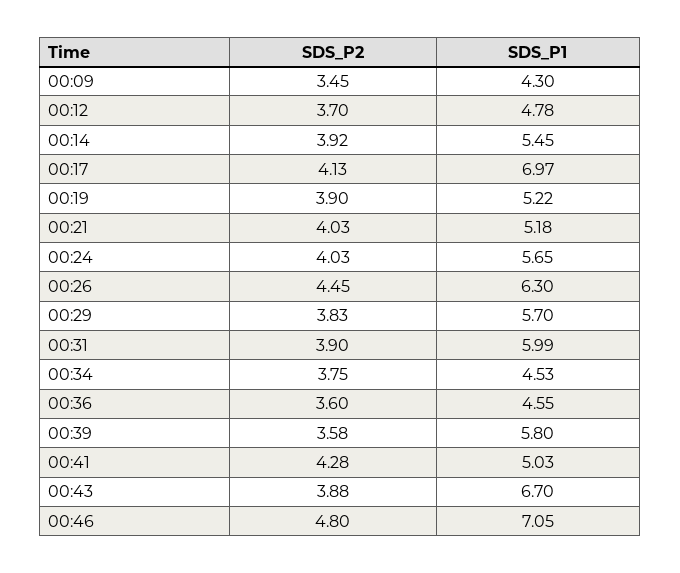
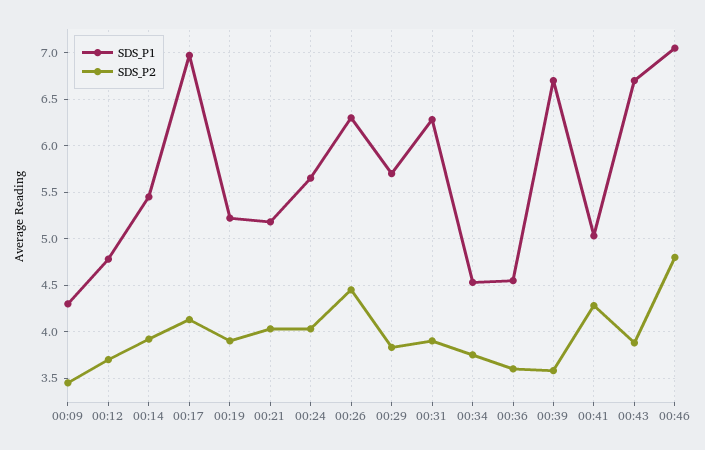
  {
    "SDS_P2": {
      "00:09": 3.45,
      "00:12": 3.7,
      "00:14": 3.92,
      "00:17": 4.13,
      "00:19": 3.9,
      "00:21": 4.03,
      "00:24": 4.03,
      "00:26": 4.45,
      "00:29": 3.83,
      "00:31": 3.9,
      "00:34": 3.75,
      "00:36": 3.6,
      "00:39": 3.58,
      "00:41": 4.28,
      "00:43": 3.88,
      "00:46": 4.8
    },
    "SDS_P1": {
      "00:09": 4.3,
      "00:12": 4.78,
      "00:14": 5.45,
      "00:17": 6.97,
      "00:19": 5.22,
      "00:21": 5.18,
      "00:24": 5.65,
      "00:26": 6.3,
      "00:29": 5.7,
-     "00:31": 5.99,
+     "00:31": 6.3,
      "00:34": 4.53,
      "00:36": 4.55,
-     "00:39": 5.8,
+     "00:39": 6.7,
      "00:41": 5.03,
      "00:43": 6.7,
      "00:46": 7.05
    }
  }

